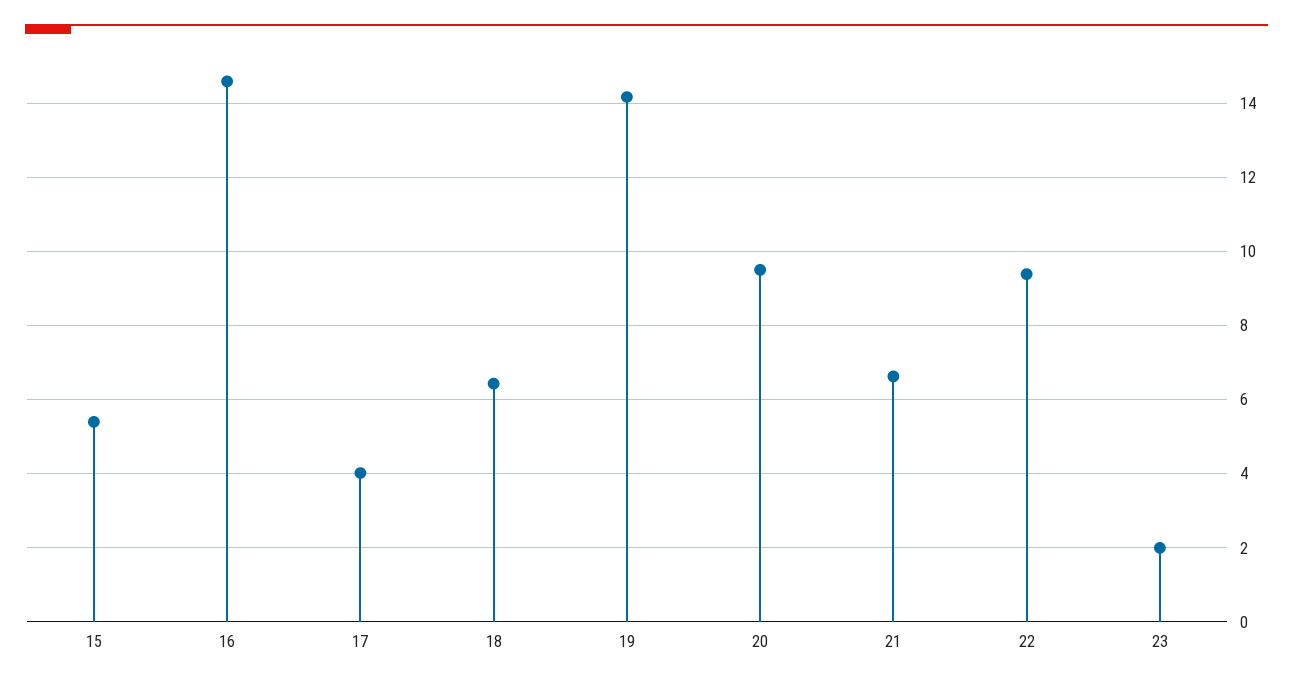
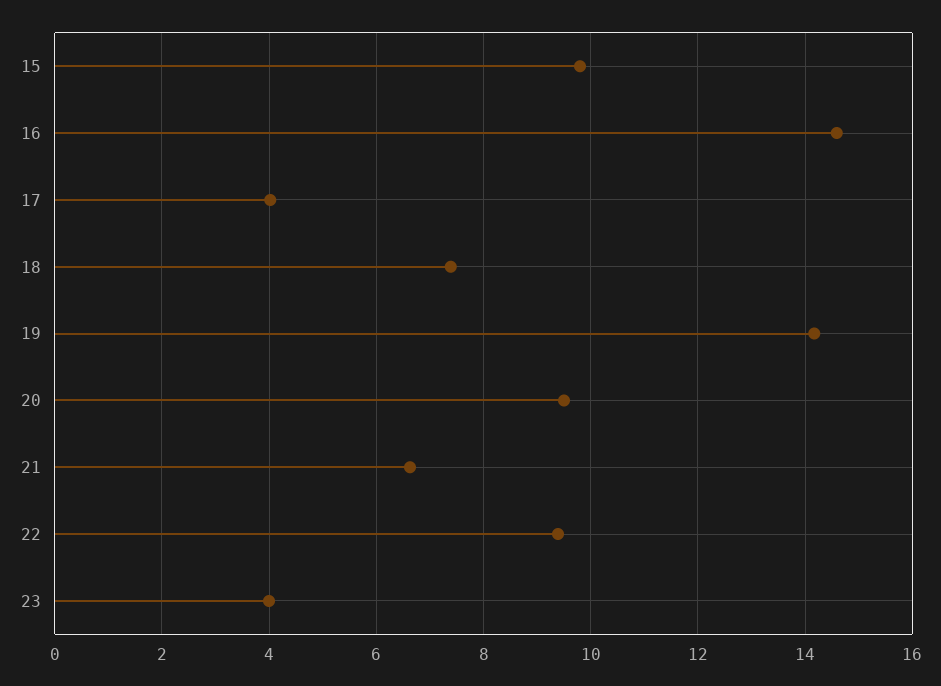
  {
-   "15": 5.4,
+   "15": 9.8,
    "16": 14.6,
    "17": 4,
-   "18": 6.4,
+   "18": 7.4,
    "19": 14.2,
    "20": 9.6,
    "21": 6.6,
    "22": 9.4,
-   "23": 2
+   "23": 4
  }

